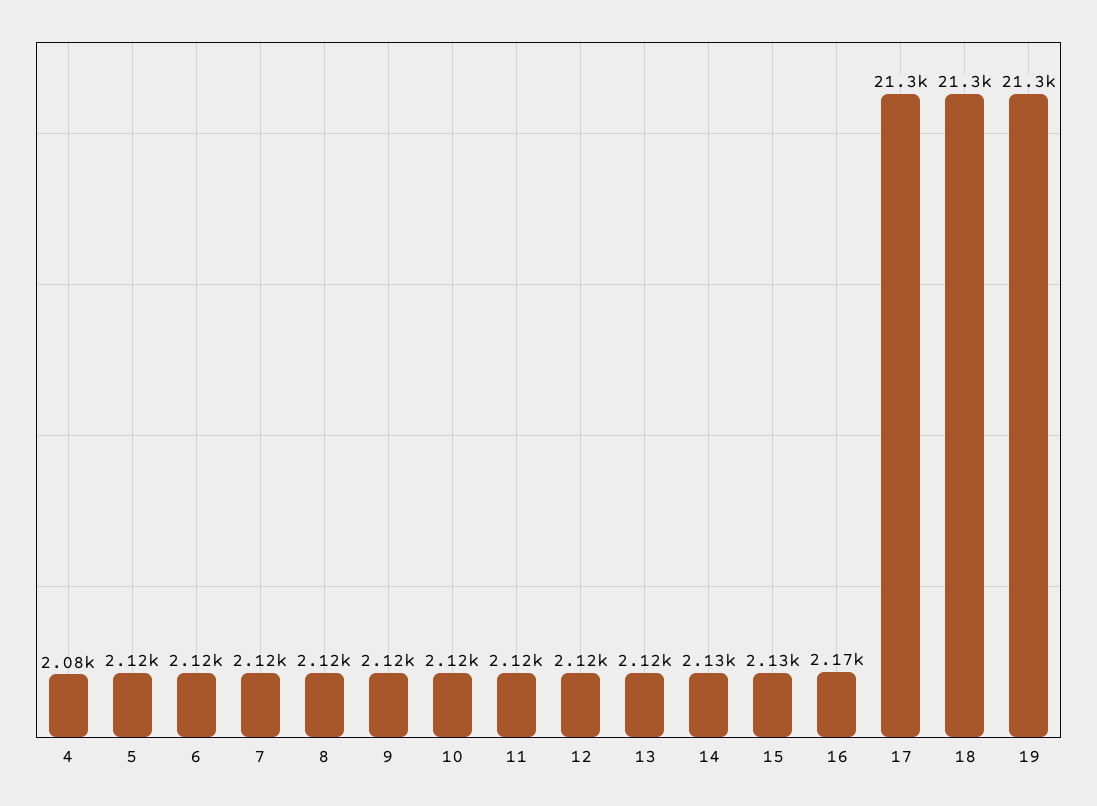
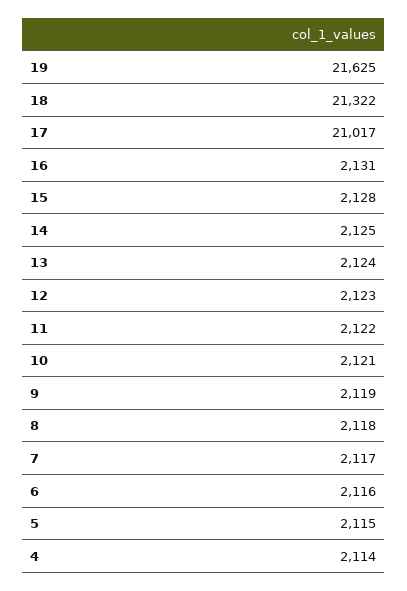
  {
-   "4": 2080,
+   "4": 2114,
    "5": 2115,
    "6": 2116,
    "7": 2117,
    "8": 2118,
    "9": 2119,
    "10": 2121,
    "11": 2122,
    "12": 2123,
    "13": 2124,
    "14": 2125,
    "15": 2128,
-   "16": 2170,
+   "16": 2131,
-   "17": 21300,
+   "17": 21017,
    "18": 21322,
-   "19": 21300
+   "19": 21625
  }

